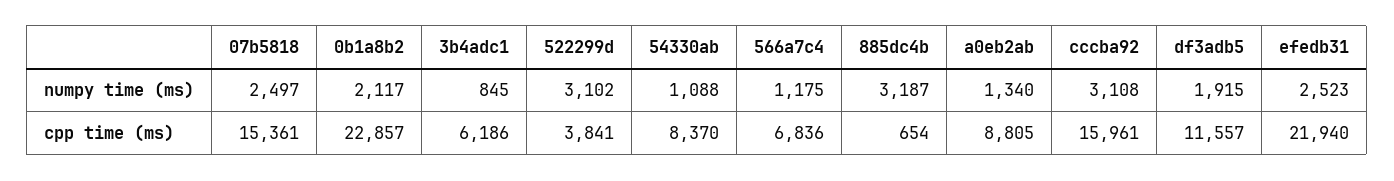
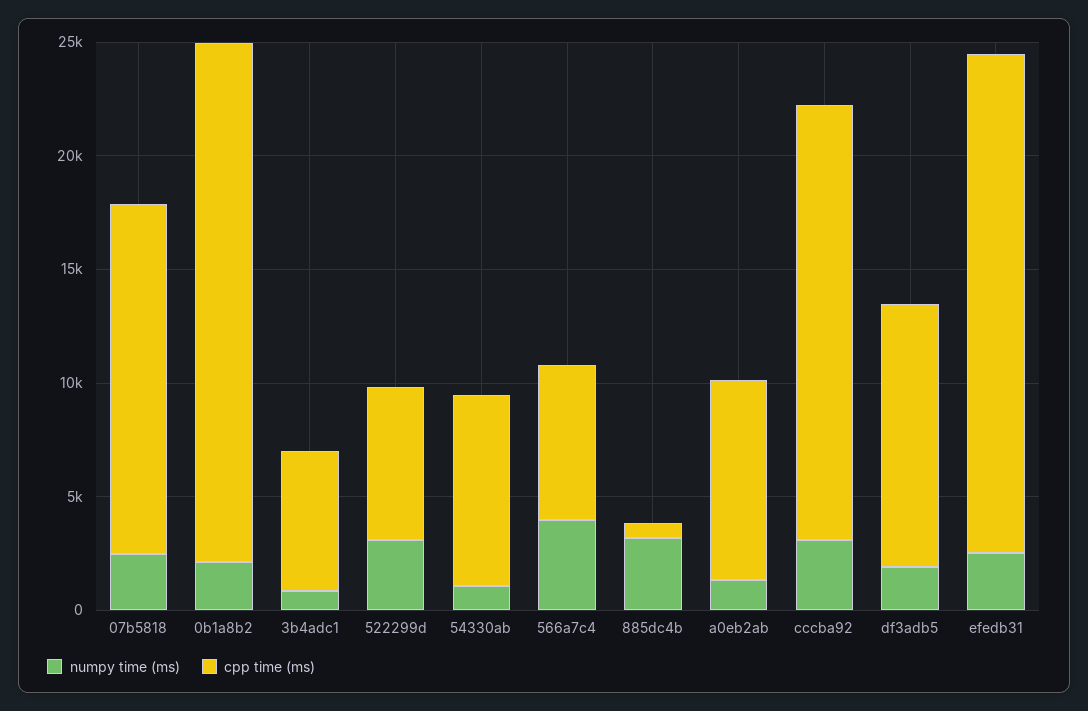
  {
    "numpy time (ms)": {
      "07b5818": 2497,
      "0b1a8b2": 2117,
      "3b4adc1": 845,
      "522299d": 3102,
      "54330ab": 1088,
-     "566a7c4": 1175,
+     "566a7c4": 4000,
      "885dc4b": 3187,
      "a0eb2ab": 1340,
      "cccba92": 3108,
      "df3adb5": 1915,
      "efedb31": 2523
    },
    "cpp time (ms)": {
      "07b5818": 15361,
      "0b1a8b2": 22857,
      "3b4adc1": 6186,
-     "522299d": 3841,
+     "522299d": 7000,
      "54330ab": 8370,
      "566a7c4": 6836,
      "885dc4b": 654,
      "a0eb2ab": 8805,
-     "cccba92": 15961,
+     "cccba92": 19000,
      "df3adb5": 11557,
      "efedb31": 21940
    }
  }

